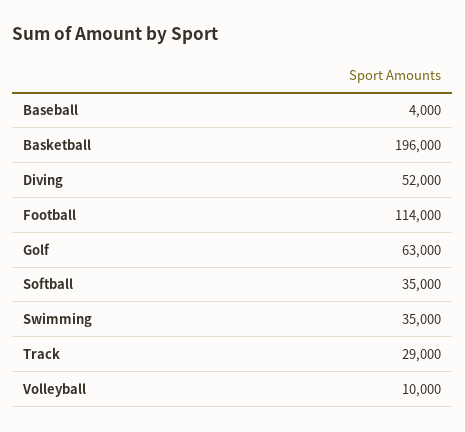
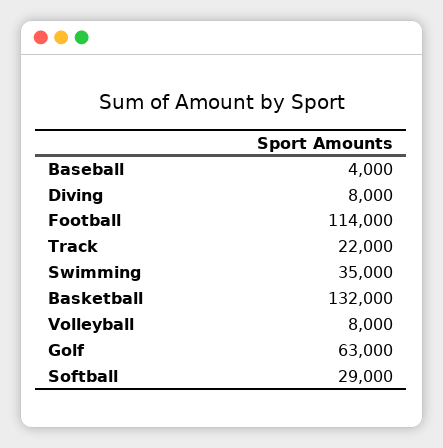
  {
    "Baseball": 4000,
-   "Basketball": 196000,
+   "Basketball": 132000,
-   "Diving": 52000,
+   "Diving": 8000,
    "Football": 114000,
    "Golf": 63000,
-   "Softball": 35000,
+   "Softball": 29000,
    "Swimming": 35000,
-   "Track": 29000,
+   "Track": 22000,
-   "Volleyball": 10000
+   "Volleyball": 8000
  }

